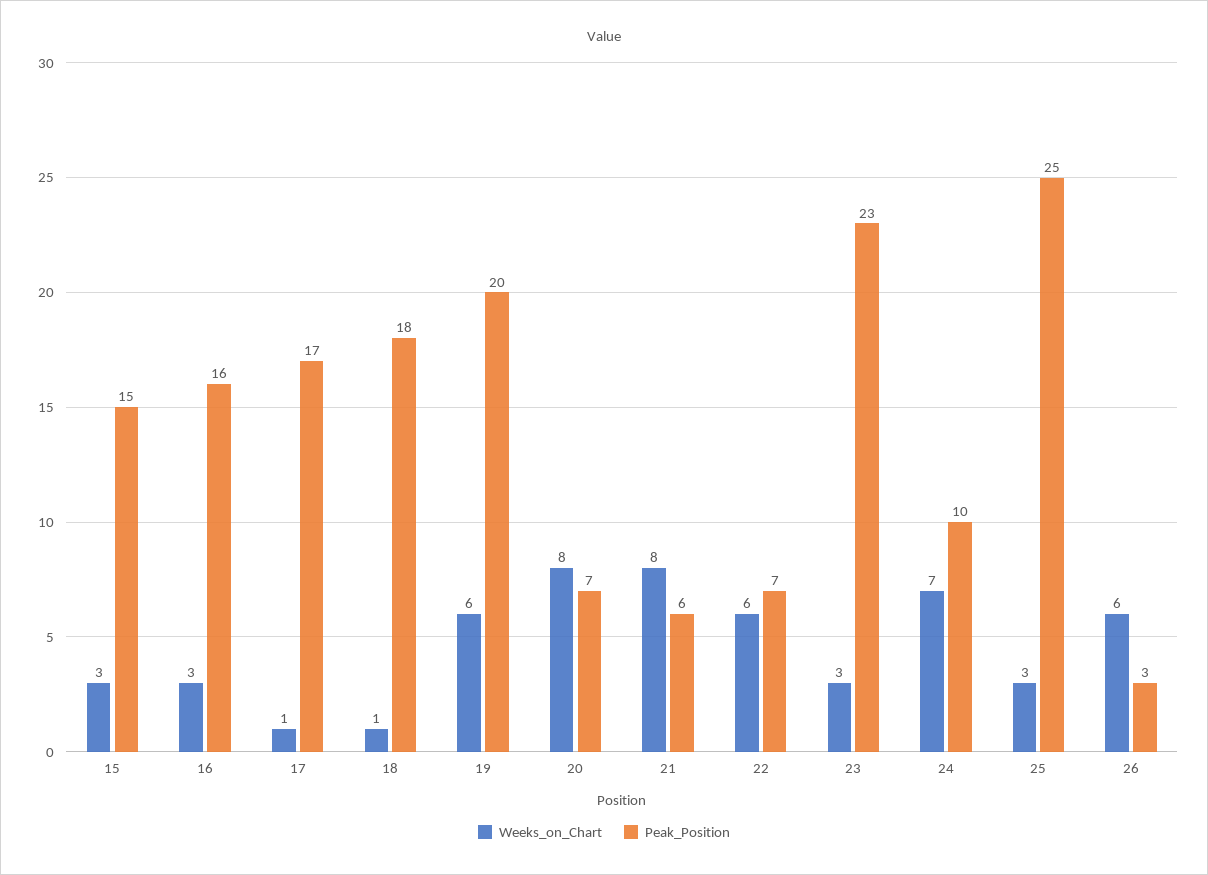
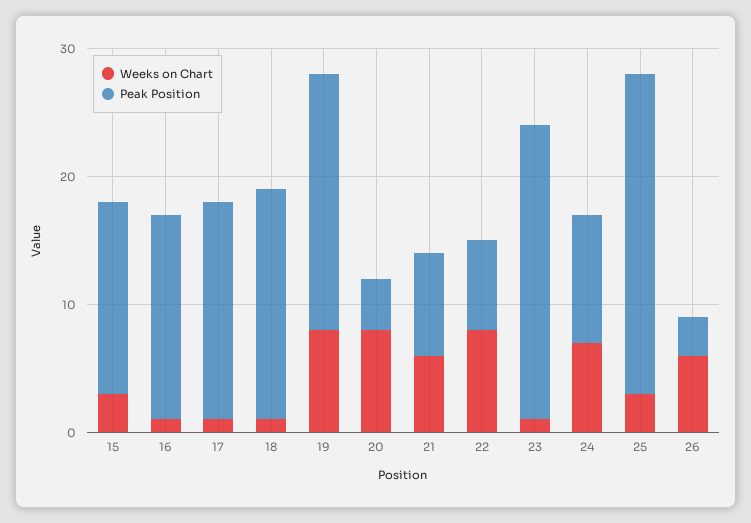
  {
    "Weeks_on_Chart": {
      "15": 3,
-     "16": 3,
+     "16": 1,
      "17": 1,
      "18": 1,
-     "19": 6,
+     "19": 8,
      "20": 8,
-     "21": 8,
+     "21": 6,
-     "22": 6,
+     "22": 8,
-     "23": 3,
+     "23": 1,
      "24": 7,
      "25": 3,
      "26": 6
    },
    "Peak_Position": {
      "15": 15,
      "16": 16,
      "17": 17,
      "18": 18,
      "19": 20,
-     "20": 7,
+     "20": 4,
-     "21": 6,
+     "21": 8,
      "22": 7,
      "23": 23,
      "24": 10,
      "25": 25,
      "26": 3
    }
  }

